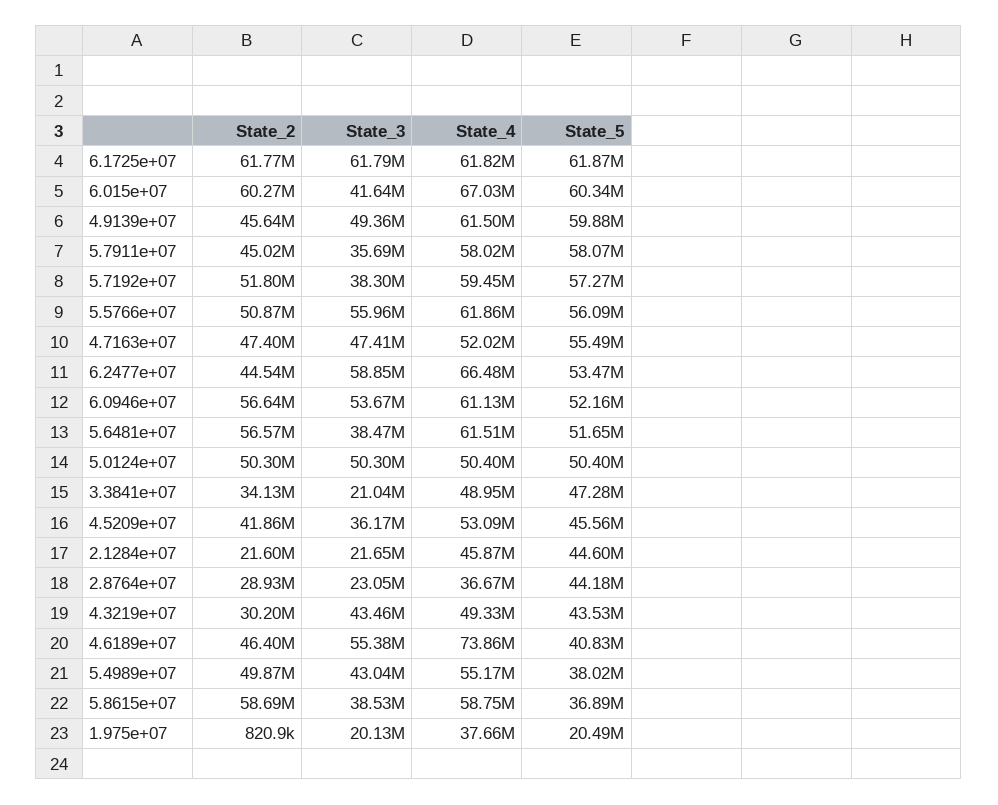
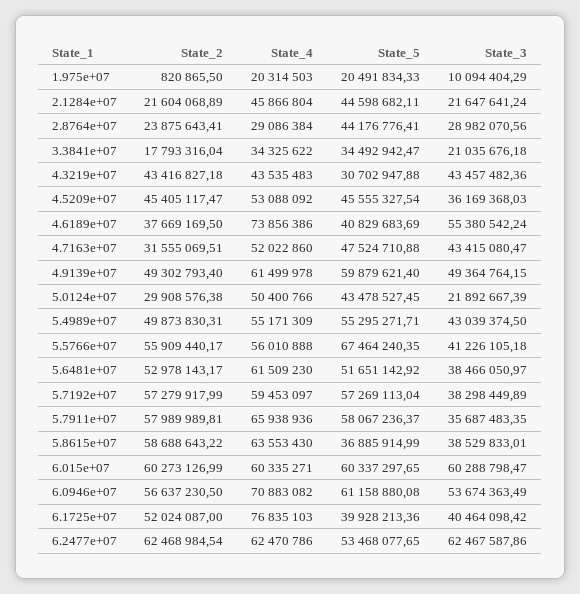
  {
    "State_2": {
-     "6.1725e+07": 61770000,
+     "6.1725e+07": 52024087,
      "6.015e+07": 60273126.99,
-     "4.9139e+07": 45640000,
+     "4.9139e+07": 49302793.4,
-     "5.7911e+07": 45020000,
+     "5.7911e+07": 57989989.81,
-     "5.7192e+07": 51800000,
+     "5.7192e+07": 57279917.99,
-     "5.5766e+07": 50870000,
+     "5.5766e+07": 55909440.17,
-     "4.7163e+07": 47400000,
+     "4.7163e+07": 31555069.51,
-     "6.2477e+07": 44540000,
+     "6.2477e+07": 62468984.54,
      "6.0946e+07": 56637230.5,
-     "5.6481e+07": 56570000,
+     "5.6481e+07": 52978143.17,
-     "5.0124e+07": 50300000,
+     "5.0124e+07": 29908576.38,
-     "3.3841e+07": 34130000,
+     "3.3841e+07": 17793316.04,
-     "4.5209e+07": 41860000,
+     "4.5209e+07": 45405117.47,
      "2.1284e+07": 21604068.89,
-     "2.8764e+07": 28930000,
+     "2.8764e+07": 23875643.41,
-     "4.3219e+07": 30200000,
+     "4.3219e+07": 43416827.18,
-     "4.6189e+07": 46400000,
+     "4.6189e+07": 37669169.5,
      "5.4989e+07": 49873830.31,
      "5.8615e+07": 58688643.22,
      "1.975e+07": 820865.5
    },
    "State_3": {
-     "6.1725e+07": 61790000,
+     "6.1725e+07": 40464098.42,
-     "6.015e+07": 41640000,
+     "6.015e+07": 60288798.47,
      "4.9139e+07": 49364764.15,
      "5.7911e+07": 35687483.35,
      "5.7192e+07": 38298449.89,
-     "5.5766e+07": 55960000,
+     "5.5766e+07": 41226105.18,
-     "4.7163e+07": 47410000,
+     "4.7163e+07": 43415080.47,
-     "6.2477e+07": 58850000,
+     "6.2477e+07": 62467587.86,
      "6.0946e+07": 53674363.49,
      "5.6481e+07": 38466050.97,
-     "5.0124e+07": 50300000,
+     "5.0124e+07": 21892667.39,
      "3.3841e+07": 21035676.18,
      "4.5209e+07": 36169368.03,
      "2.1284e+07": 21647641.24,
-     "2.8764e+07": 23050000,
+     "2.8764e+07": 28982070.56,
      "4.3219e+07": 43457482.36,
      "4.6189e+07": 55380542.24,
      "5.4989e+07": 43039374.5,
      "5.8615e+07": 38529833.01,
-     "1.975e+07": 20130000
+     "1.975e+07": 10094404.29
    },
    "State_4": {
-     "6.1725e+07": 61820000,
+     "6.1725e+07": 76835103,
-     "6.015e+07": 67030000,
+     "6.015e+07": 60335271,
      "4.9139e+07": 61499978,
-     "5.7911e+07": 58020000,
+     "5.7911e+07": 65938936,
      "5.7192e+07": 59453097,
-     "5.5766e+07": 61860000,
+     "5.5766e+07": 56010888,
      "4.7163e+07": 52022860,
-     "6.2477e+07": 66480000,
+     "6.2477e+07": 62470786,
-     "6.0946e+07": 61130000,
+     "6.0946e+07": 70883082,
      "5.6481e+07": 61509230,
      "5.0124e+07": 50400766,
-     "3.3841e+07": 48950000,
+     "3.3841e+07": 34325622,
      "4.5209e+07": 53088092,
      "2.1284e+07": 45866804,
-     "2.8764e+07": 36670000,
+     "2.8764e+07": 29086384,
-     "4.3219e+07": 49330000,
+     "4.3219e+07": 43535483,
      "4.6189e+07": 73856386,
      "5.4989e+07": 55171309,
-     "5.8615e+07": 58750000,
+     "5.8615e+07": 63553430,
-     "1.975e+07": 37660000
+     "1.975e+07": 20314503
    },
    "State_5": {
-     "6.1725e+07": 61870000,
+     "6.1725e+07": 39928213.36,
      "6.015e+07": 60337297.65,
      "4.9139e+07": 59879621.4,
      "5.7911e+07": 58067236.37,
      "5.7192e+07": 57269113.04,
-     "5.5766e+07": 56090000,
+     "5.5766e+07": 67464240.35,
-     "4.7163e+07": 55490000,
+     "4.7163e+07": 47524710.88,
      "6.2477e+07": 53468077.65,
-     "6.0946e+07": 52160000,
+     "6.0946e+07": 61158880.08,
      "5.6481e+07": 51651142.92,
-     "5.0124e+07": 50400000,
+     "5.0124e+07": 43478527.45,
-     "3.3841e+07": 47280000,
+     "3.3841e+07": 34492942.47,
      "4.5209e+07": 45555327.54,
      "2.1284e+07": 44598682.11,
      "2.8764e+07": 44176776.41,
-     "4.3219e+07": 43530000,
+     "4.3219e+07": 30702947.88,
      "4.6189e+07": 40829683.69,
-     "5.4989e+07": 38020000,
+     "5.4989e+07": 55295271.71,
      "5.8615e+07": 36885914.99,
      "1.975e+07": 20491834.33
    }
  }

